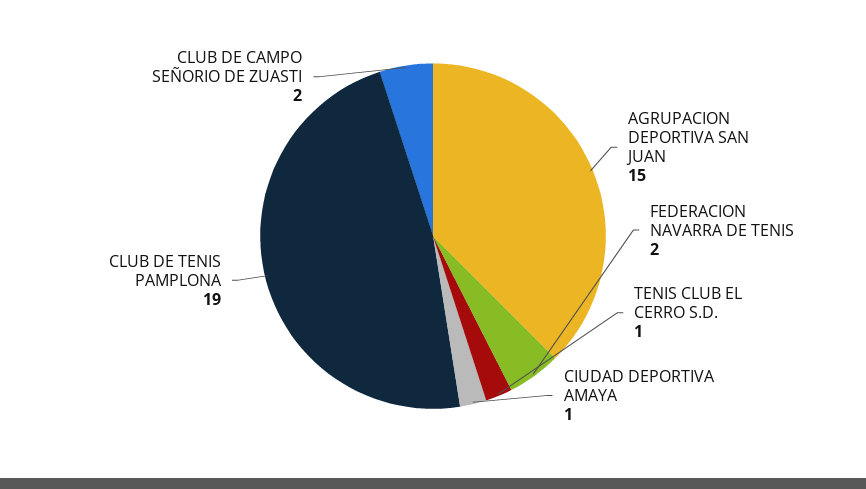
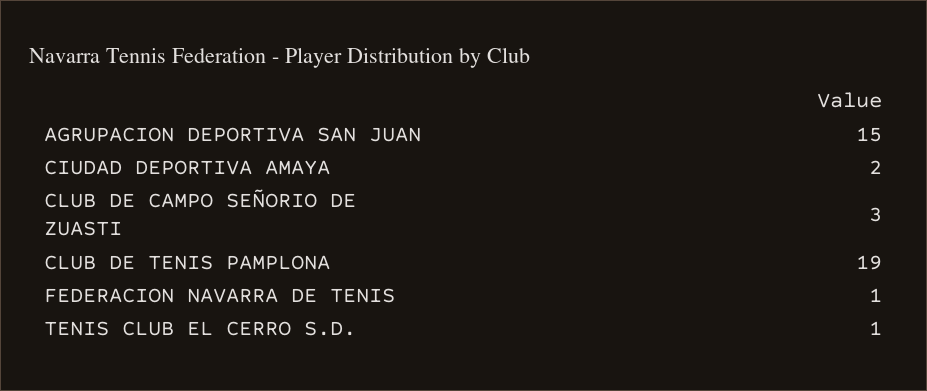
  {
    "AGRUPACION DEPORTIVA SAN JUAN": 15,
-   "FEDERACION NAVARRA DE TENIS": 2,
+   "FEDERACION NAVARRA DE TENIS": 1,
    "TENIS CLUB EL CERRO S.D.": 1,
-   "CIUDAD DEPORTIVA AMAYA": 1,
+   "CIUDAD DEPORTIVA AMAYA": 2,
    "CLUB DE TENIS PAMPLONA": 19,
-   "CLUB DE CAMPO SEÑORIO DE ZUASTI": 2
+   "CLUB DE CAMPO SEÑORIO DE ZUASTI": 3
  }

